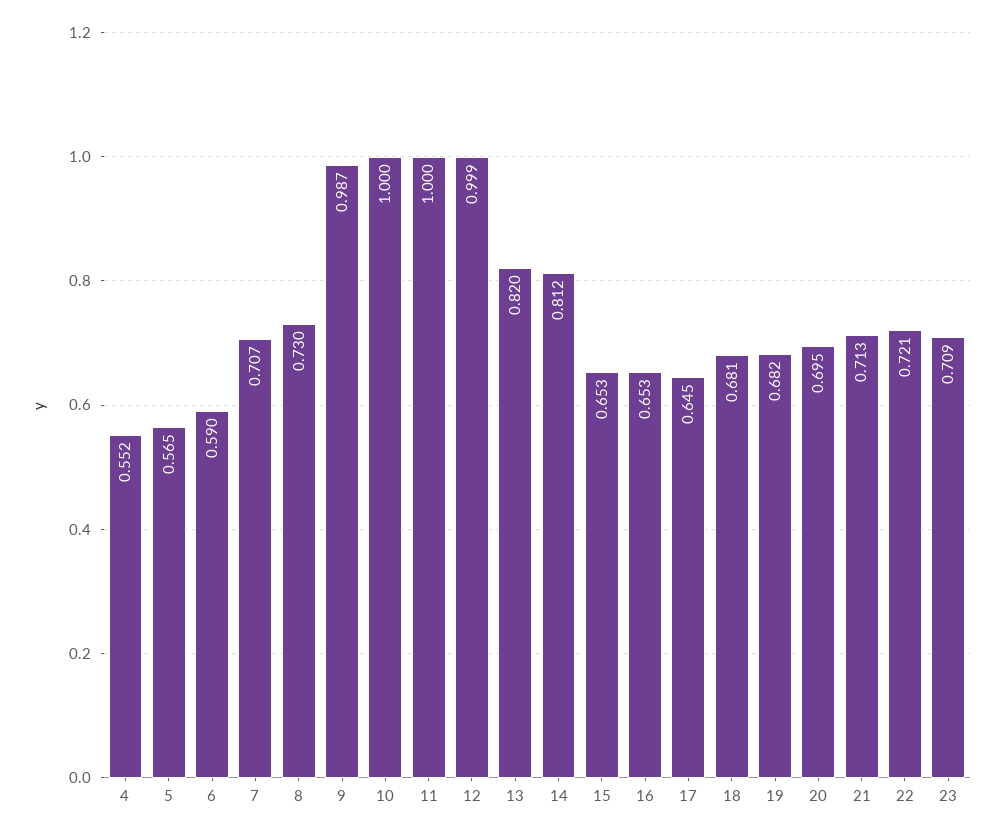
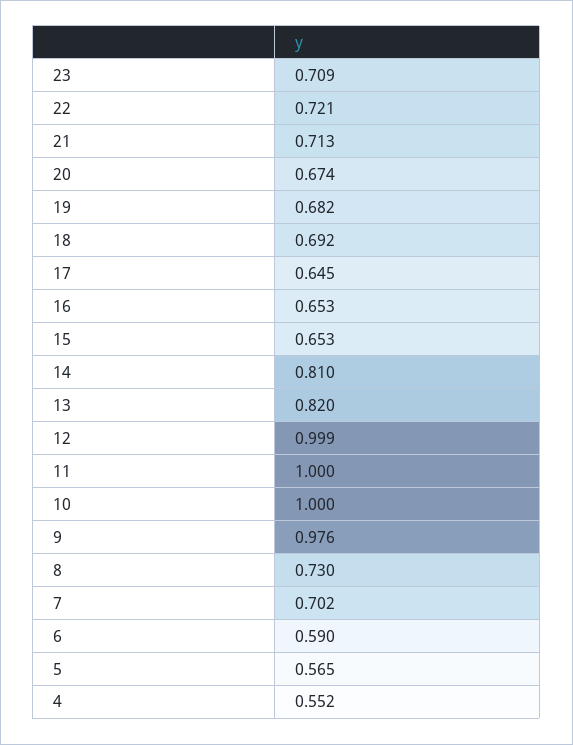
  {
    "4": 0.552,
    "5": 0.565,
    "6": 0.59,
-   "7": 0.707,
+   "7": 0.702,
    "8": 0.73,
-   "9": 0.987,
+   "9": 0.976,
    "10": 1,
    "11": 1,
    "12": 0.999,
    "13": 0.82,
-   "14": 0.812,
+   "14": 0.81,
    "15": 0.653,
    "16": 0.653,
    "17": 0.645,
-   "18": 0.681,
+   "18": 0.692,
    "19": 0.682,
-   "20": 0.695,
+   "20": 0.674,
    "21": 0.713,
    "22": 0.721,
    "23": 0.709
  }

